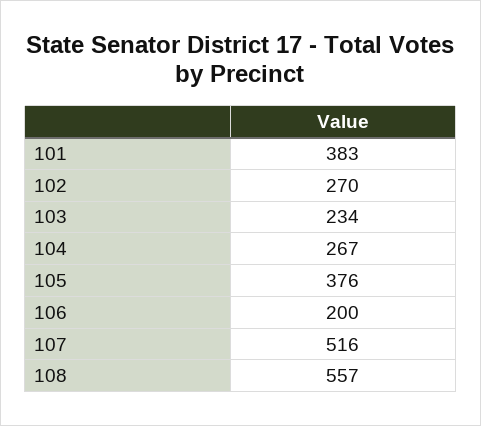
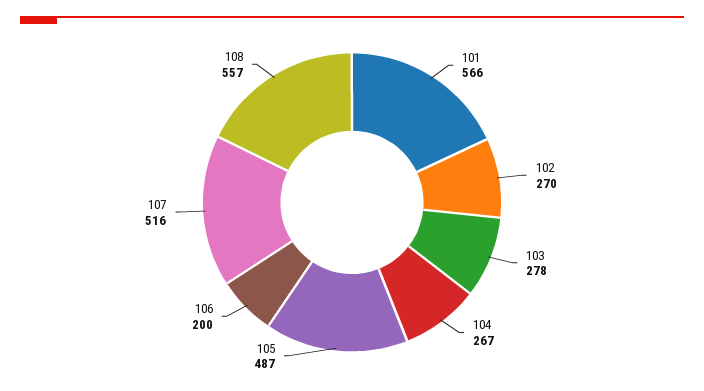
  {
-   "101": 383,
+   "101": 566,
    "102": 270,
-   "103": 234,
+   "103": 278,
    "104": 267,
-   "105": 376,
+   "105": 487,
    "106": 200,
    "107": 516,
    "108": 557
  }

